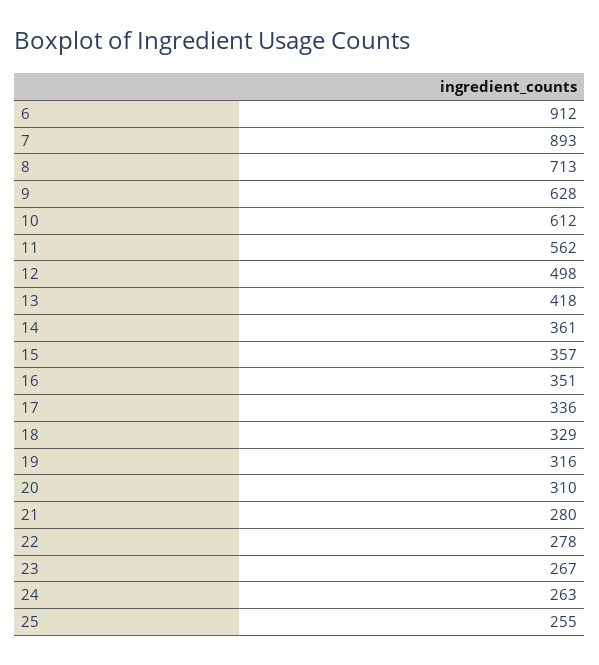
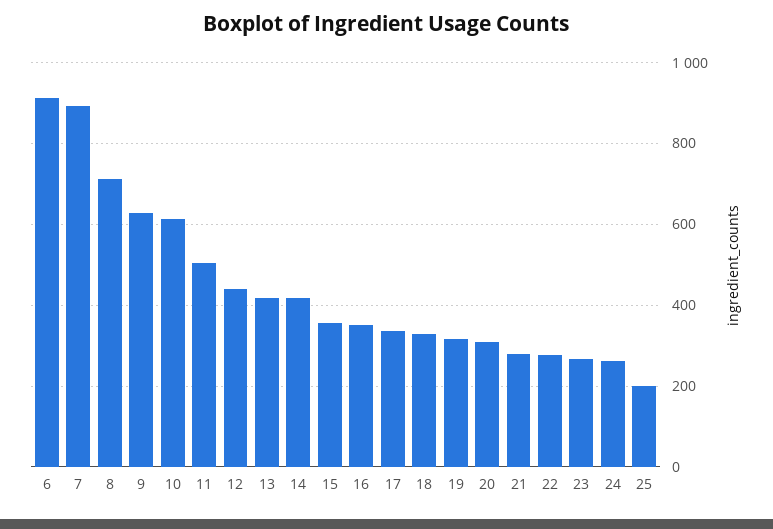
  {
    "6": 912,
    "7": 893,
    "8": 713,
    "9": 628,
    "10": 612,
-   "11": 562,
+   "11": 500,
-   "12": 498,
+   "12": 440,
    "13": 418,
-   "14": 361,
+   "14": 420,
    "15": 357,
    "16": 351,
    "17": 336,
    "18": 329,
    "19": 316,
    "20": 310,
    "21": 280,
    "22": 278,
    "23": 267,
    "24": 263,
-   "25": 255
+   "25": 200
  }

